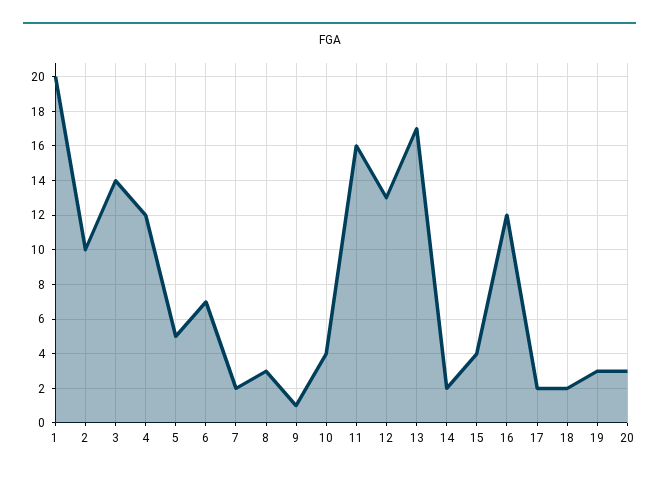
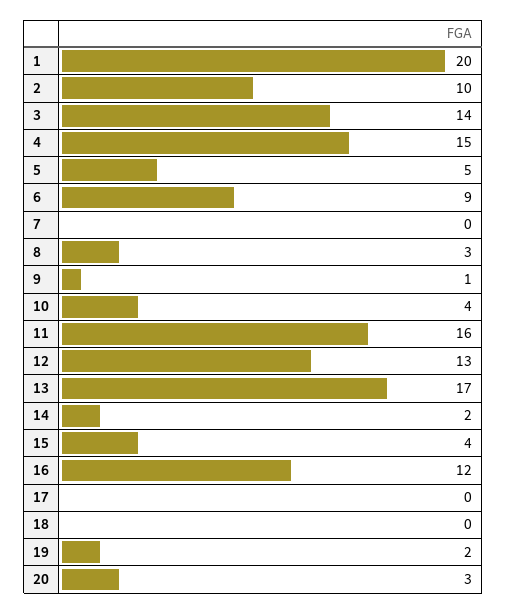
  {
    "1": 20,
    "2": 10,
    "3": 14,
-   "4": 12,
+   "4": 15,
    "5": 5,
-   "6": 7,
+   "6": 9,
-   "7": 2,
+   "7": 0,
    "8": 3,
    "9": 1,
    "10": 4,
    "11": 16,
    "12": 13,
    "13": 17,
    "14": 2,
    "15": 4,
    "16": 12,
-   "17": 2,
+   "17": 0,
-   "18": 2,
+   "18": 0,
-   "19": 3,
+   "19": 2,
    "20": 3
  }

